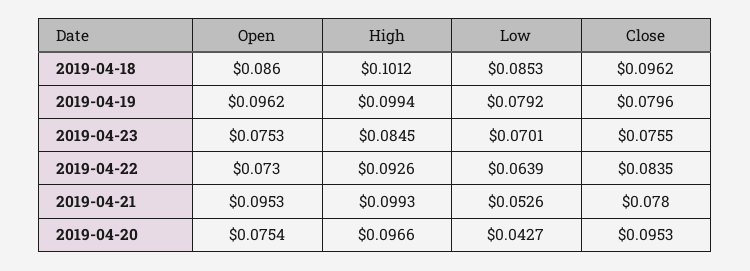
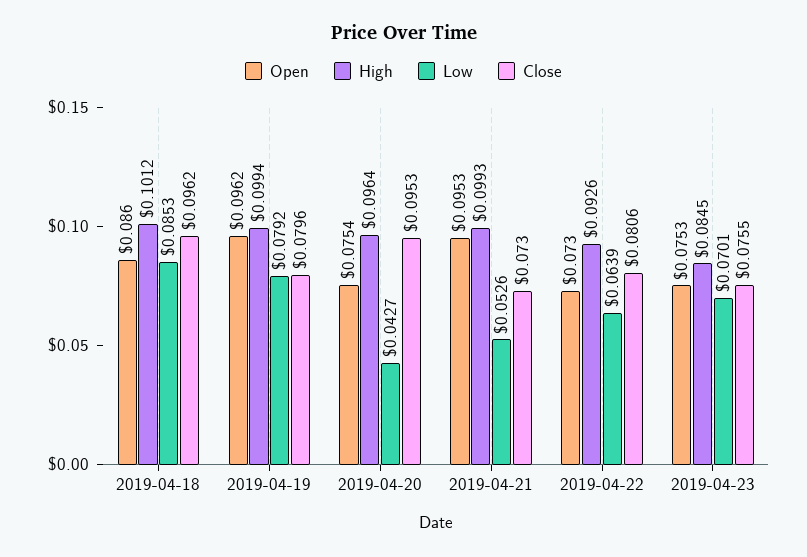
  {
    "Open": {
      "2019-04-18": 0.086,
      "2019-04-19": 0.0962,
      "2019-04-23": 0.0753,
      "2019-04-22": 0.073,
      "2019-04-21": 0.0953,
      "2019-04-20": 0.0754
    },
    "High": {
      "2019-04-18": 0.1012,
      "2019-04-19": 0.0994,
      "2019-04-23": 0.0845,
      "2019-04-22": 0.0926,
      "2019-04-21": 0.0993,
-     "2019-04-20": 0.0966
+     "2019-04-20": 0.0964
    },
    "Low": {
      "2019-04-18": 0.0853,
      "2019-04-19": 0.0792,
      "2019-04-23": 0.0701,
      "2019-04-22": 0.0639,
      "2019-04-21": 0.0526,
      "2019-04-20": 0.0427
    },
    "Close": {
      "2019-04-18": 0.0962,
      "2019-04-19": 0.0796,
      "2019-04-23": 0.0755,
-     "2019-04-22": 0.0835,
+     "2019-04-22": 0.0806,
-     "2019-04-21": 0.078,
+     "2019-04-21": 0.073,
      "2019-04-20": 0.0953
    }
  }

